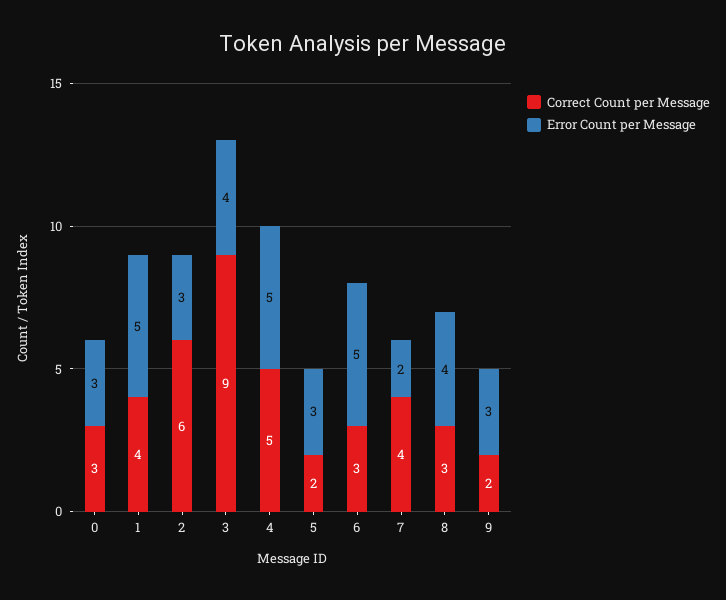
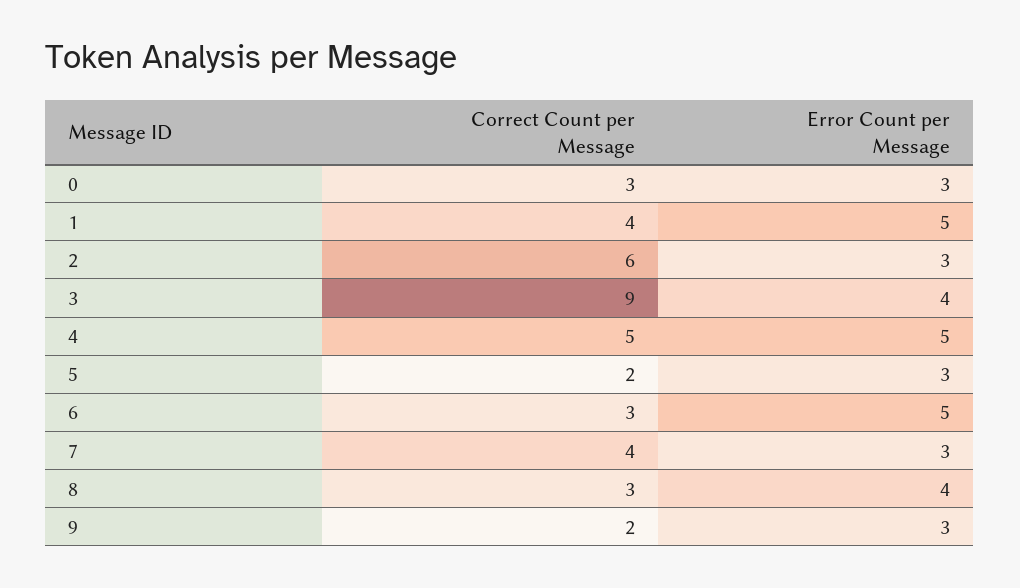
  {
    "Correct Count per Message": {
      "0": 3,
      "1": 4,
      "2": 6,
      "3": 9,
      "4": 5,
      "5": 2,
      "6": 3,
      "7": 4,
      "8": 3,
      "9": 2
    },
    "Error Count per Message": {
      "0": 3,
      "1": 5,
      "2": 3,
      "3": 4,
      "4": 5,
      "5": 3,
      "6": 5,
-     "7": 2,
+     "7": 3,
      "8": 4,
      "9": 3
    }
  }

